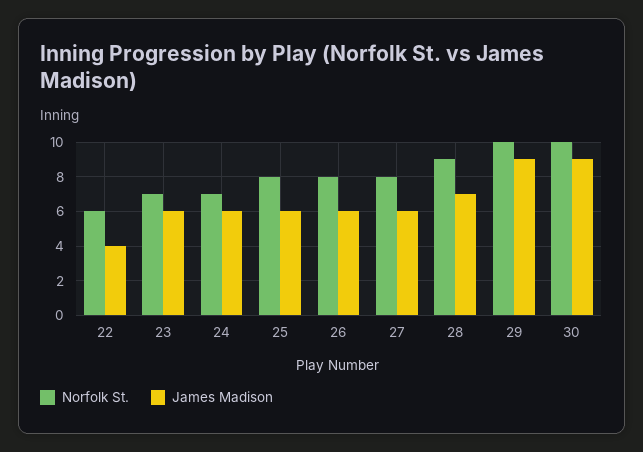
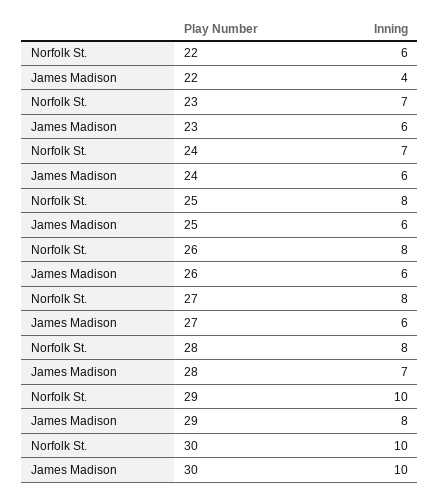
  {
    "Norfolk St.": {
      "22": 6,
      "23": 7,
      "24": 7,
      "25": 8,
      "26": 8,
      "27": 8,
-     "28": 9,
+     "28": 8,
      "29": 10,
      "30": 10
    },
    "James Madison": {
      "22": 4,
      "23": 6,
      "24": 6,
      "25": 6,
      "26": 6,
      "27": 6,
      "28": 7,
-     "29": 9,
+     "29": 8,
-     "30": 9
+     "30": 10
    }
  }

